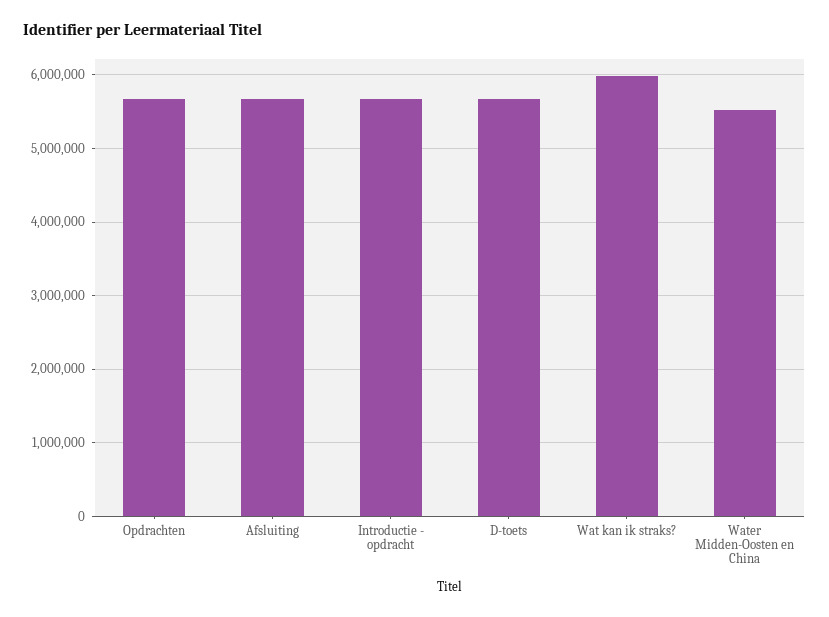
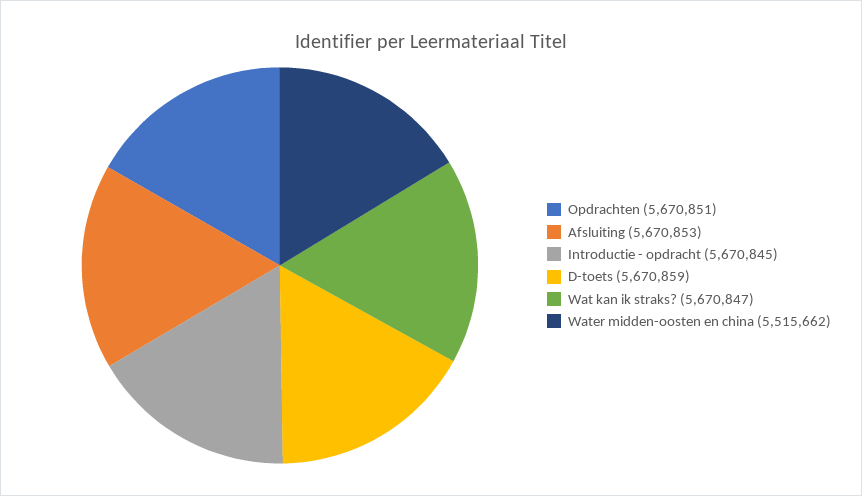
  {
    "Opdrachten": 5670851,
    "Afsluiting": 5670853,
    "Introductie - opdracht": 5670845,
    "D-toets": 5670859,
-   "Wat kan ik straks?": 6000000,
+   "Wat kan ik straks?": 5670847,
    "Water Midden-Oosten en China": 5515662
  }

